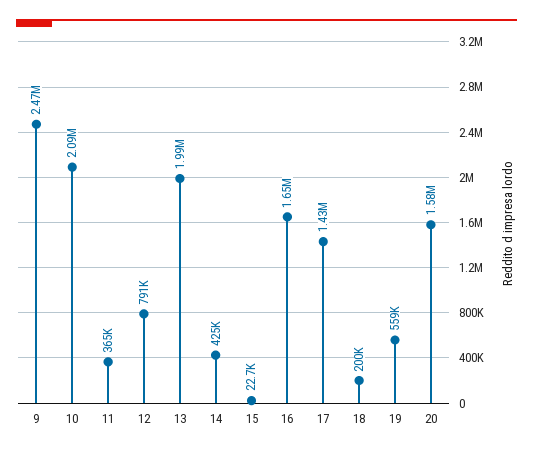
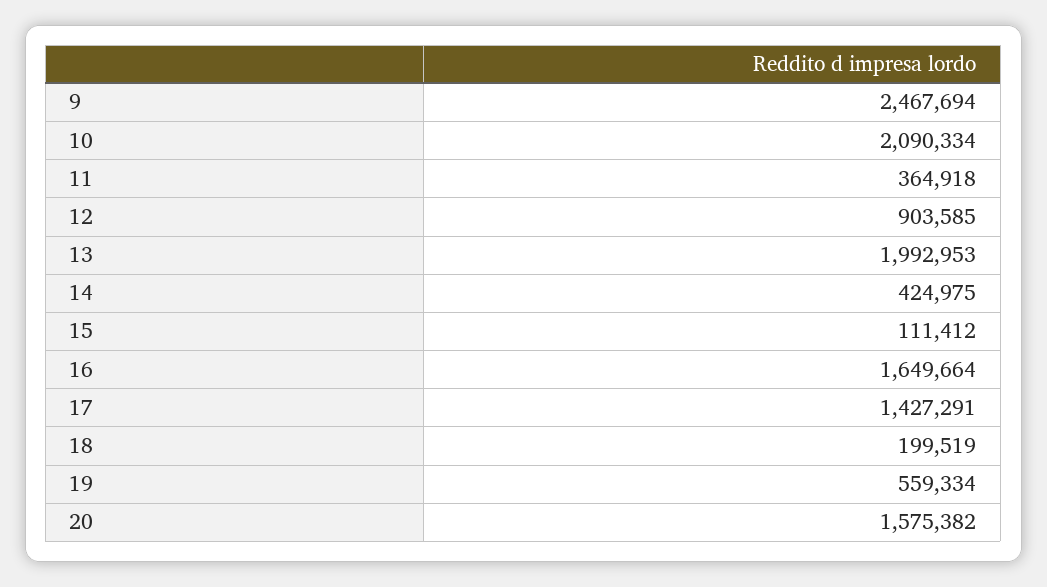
  {
    "9": 2467694,
    "10": 2090334,
    "11": 364918,
-   "12": 791000,
+   "12": 903585,
    "13": 1992953,
    "14": 424975,
-   "15": 22700,
+   "15": 111412,
    "16": 1649664,
    "17": 1427291,
    "18": 199519,
    "19": 559334,
    "20": 1575382
  }

